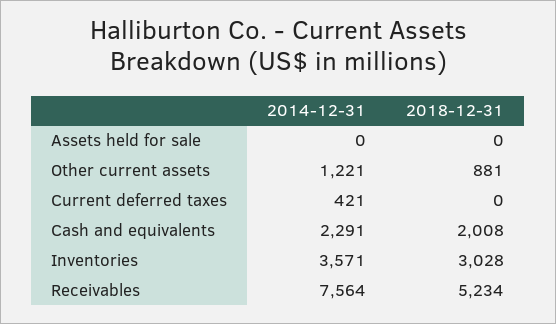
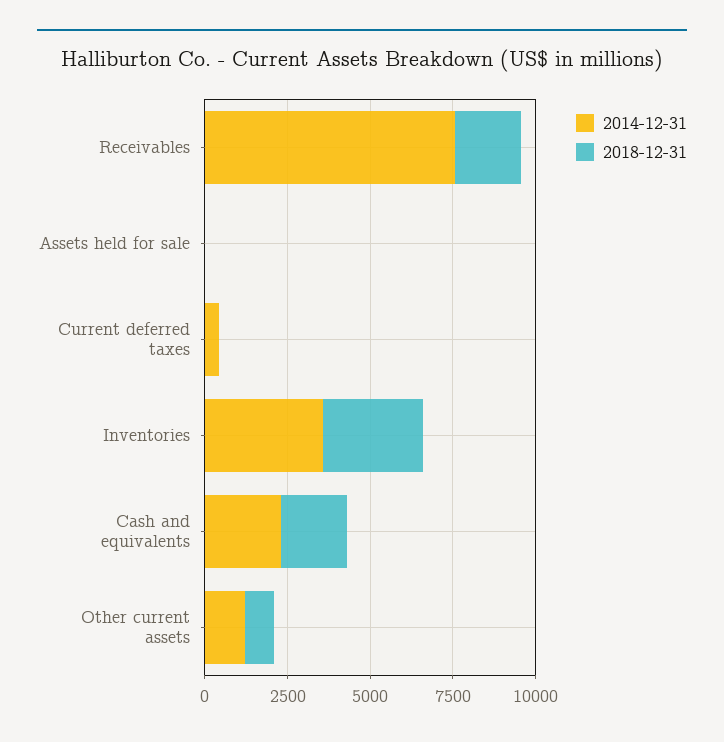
  {
    "2014-12-31": {
      "Assets held for sale": 0,
      "Other current assets": 1221,
      "Current deferred taxes": 421,
      "Cash and equivalents": 2291,
      "Inventories": 3571,
      "Receivables": 7564
    },
    "2018-12-31": {
      "Assets held for sale": 0,
      "Other current assets": 881,
      "Current deferred taxes": 0,
      "Cash and equivalents": 2008,
      "Inventories": 3028,
-     "Receivables": 5234
+     "Receivables": 2000
    }
  }

